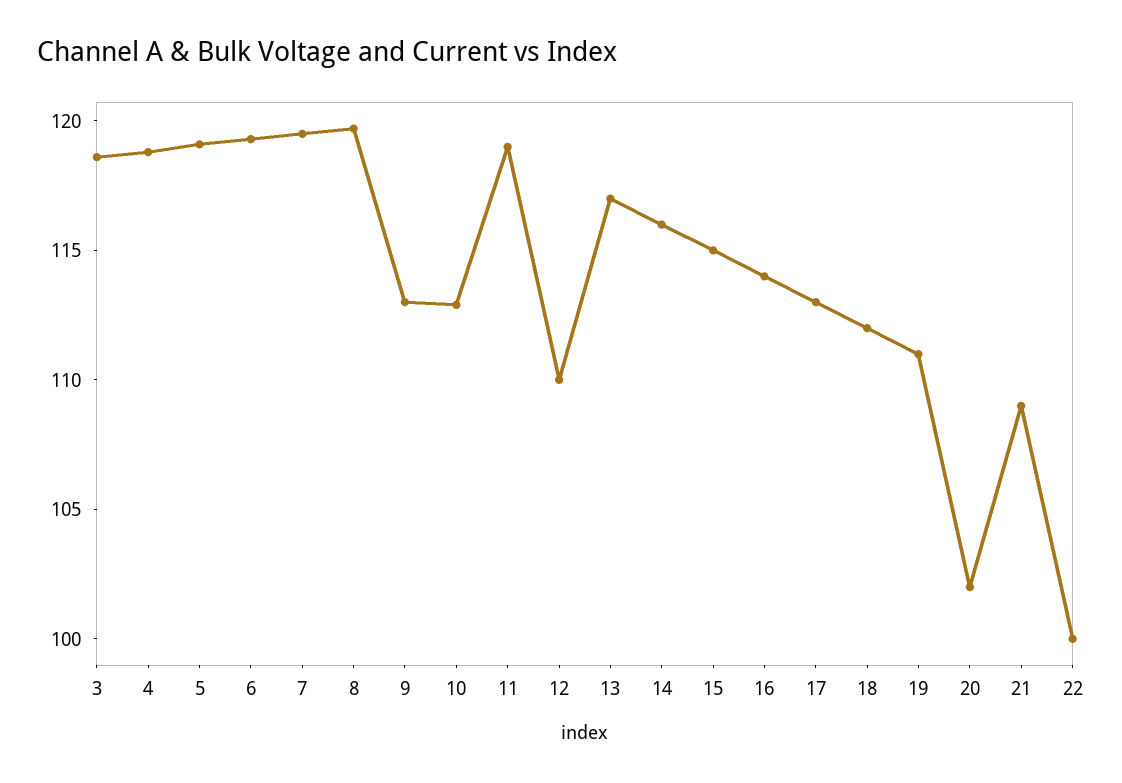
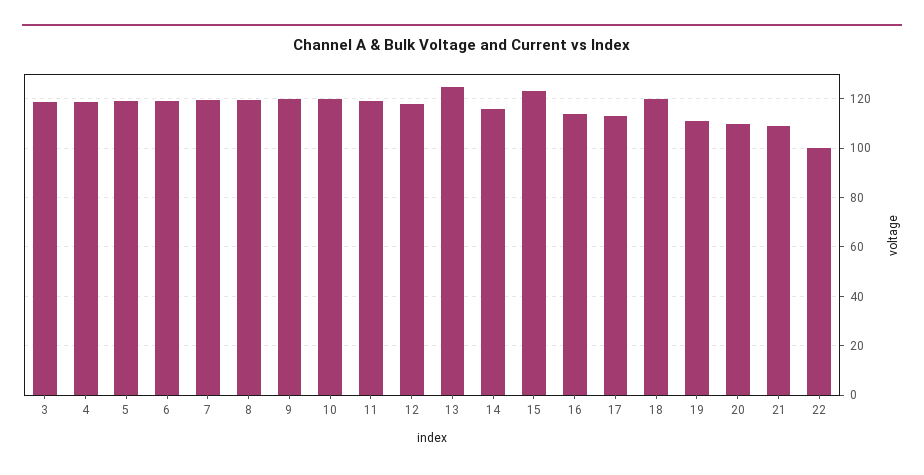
  {
    "3": 119,
    "4": 119,
    "5": 119,
    "6": 119,
    "7": 120,
    "8": 120,
-   "9": 113,
+   "9": 120,
-   "10": 113,
+   "10": 120,
    "11": 119,
-   "12": 110,
+   "12": 117.5,
-   "13": 117,
+   "13": 125,
    "14": 116,
-   "15": 115,
+   "15": 122.5,
    "16": 114,
    "17": 113,
-   "18": 112,
+   "18": 120,
    "19": 111,
-   "20": 102,
+   "20": 110,
    "21": 109,
    "22": 100
  }

